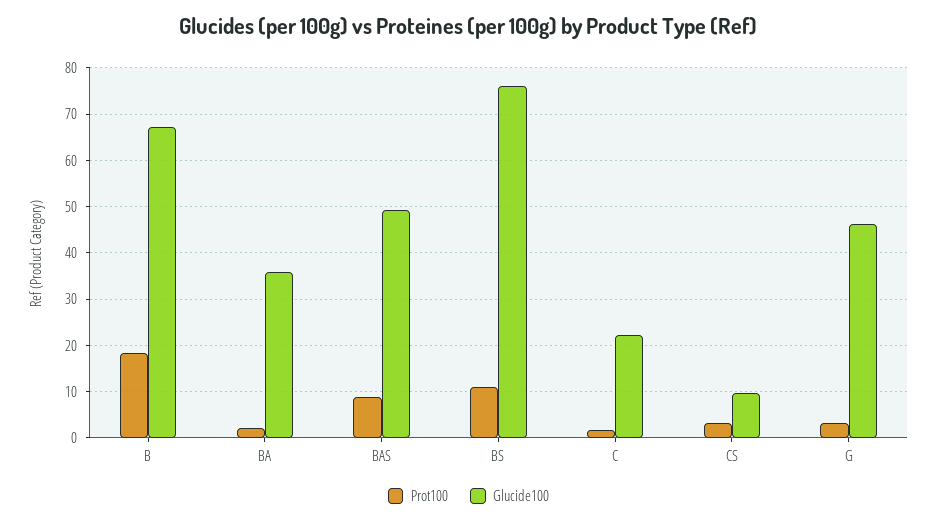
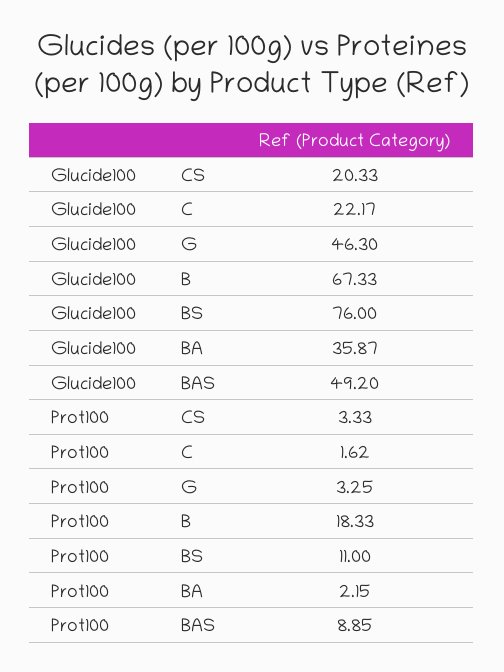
  {
    "Prot100": {
      "B": 18.33,
      "BA": 2.15,
      "BAS": 8.85,
      "BS": 11,
      "C": 1.62,
      "CS": 3.33,
      "G": 3.25
    },
    "Glucide100": {
      "B": 67.33,
      "BA": 35.87,
      "BAS": 49.2,
      "BS": 76,
      "C": 22.17,
-     "CS": 10,
+     "CS": 20.33,
      "G": 46.3
    }
  }

